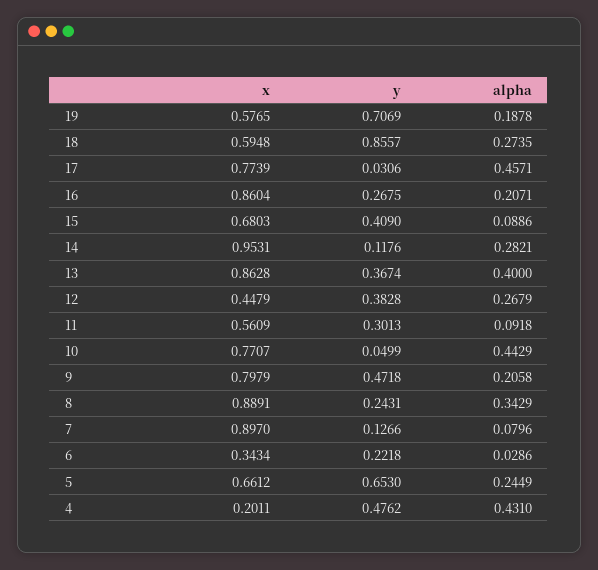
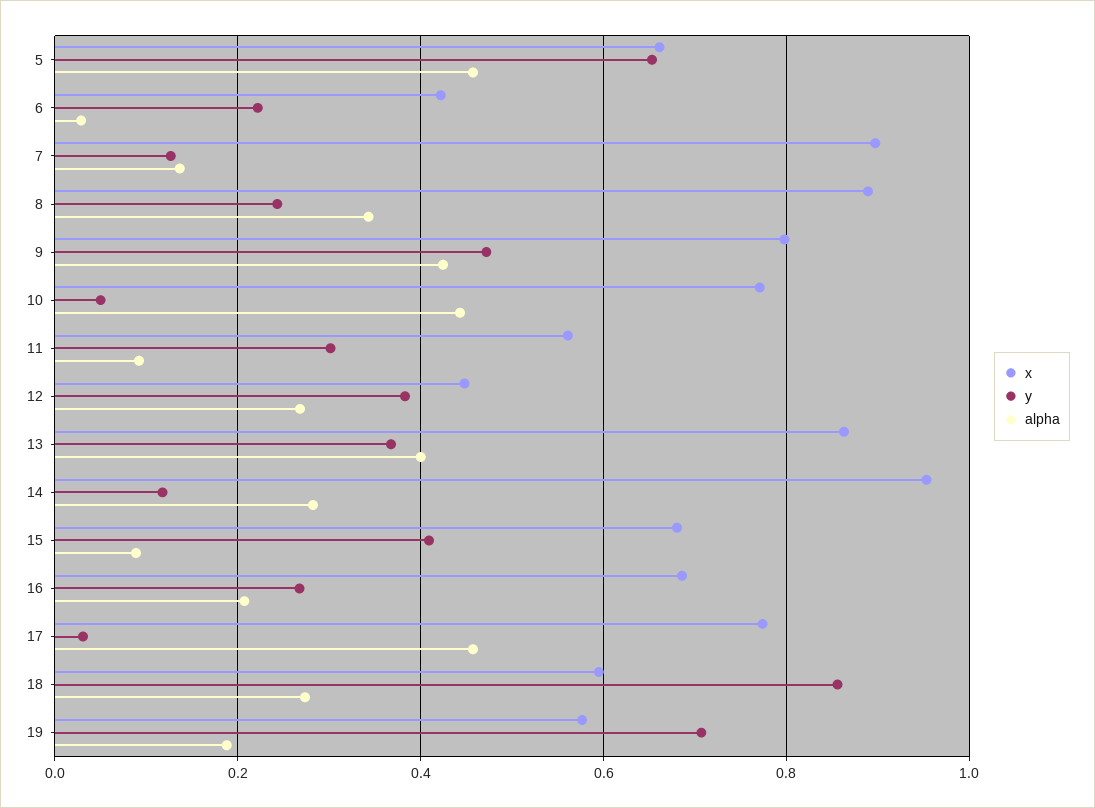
  {
    "x": {
      "19": 0.5765,
      "18": 0.5948,
      "17": 0.7739,
-     "16": 0.8604,
+     "16": 0.68,
      "15": 0.6803,
      "14": 0.9531,
      "13": 0.8628,
      "12": 0.4479,
      "11": 0.5609,
      "10": 0.7707,
      "9": 0.7979,
      "8": 0.8891,
      "7": 0.897,
-     "6": 0.3434,
+     "6": 0.42,
-     "5": 0.6612,
+     "5": 0.6612
-     "4": 0.2011
    },
    "y": {
      "19": 0.7069,
      "18": 0.8557,
      "17": 0.0306,
      "16": 0.2675,
      "15": 0.409,
      "14": 0.1176,
      "13": 0.3674,
      "12": 0.3828,
      "11": 0.3013,
      "10": 0.0499,
      "9": 0.4718,
      "8": 0.2431,
      "7": 0.1266,
      "6": 0.2218,
-     "5": 0.653,
+     "5": 0.653
-     "4": 0.4762
    },
    "alpha": {
      "19": 0.1878,
      "18": 0.2735,
      "17": 0.4571,
      "16": 0.2071,
      "15": 0.0886,
      "14": 0.2821,
      "13": 0.4,
      "12": 0.2679,
      "11": 0.0918,
      "10": 0.4429,
-     "9": 0.2058,
+     "9": 0.42,
      "8": 0.3429,
-     "7": 0.0796,
+     "7": 0.14,
      "6": 0.0286,
-     "5": 0.2449,
+     "5": 0.46
-     "4": 0.431
    }
  }

